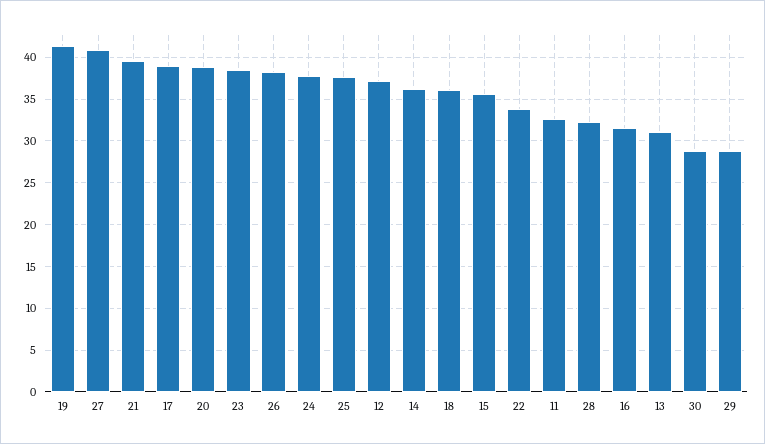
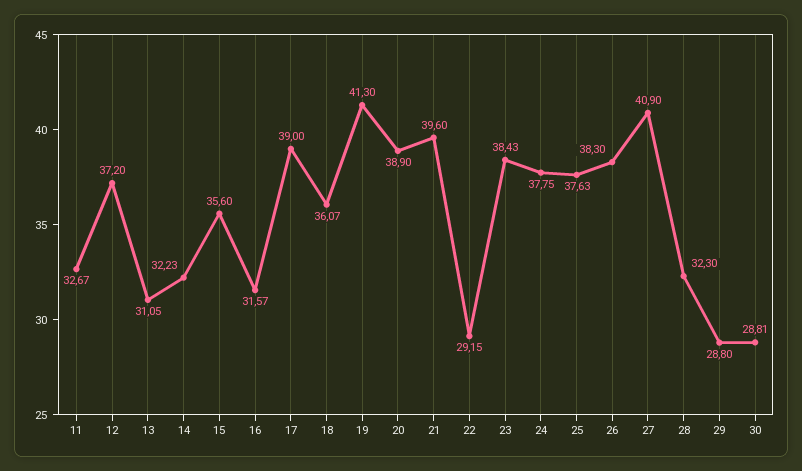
  {
    "19": 41.3,
    "27": 40.9,
    "21": 39.6,
    "17": 39,
    "20": 38.9,
    "23": 38.43,
    "26": 38.3,
    "24": 37.75,
    "25": 37.63,
    "12": 37.2,
-   "14": 36,
+   "14": 32.23,
    "18": 36.07,
    "15": 35.6,
-   "22": 34,
+   "22": 29.15,
    "11": 32.67,
    "28": 32.3,
    "16": 31.57,
    "13": 31.05,
    "30": 28.81,
    "29": 28.8
  }

